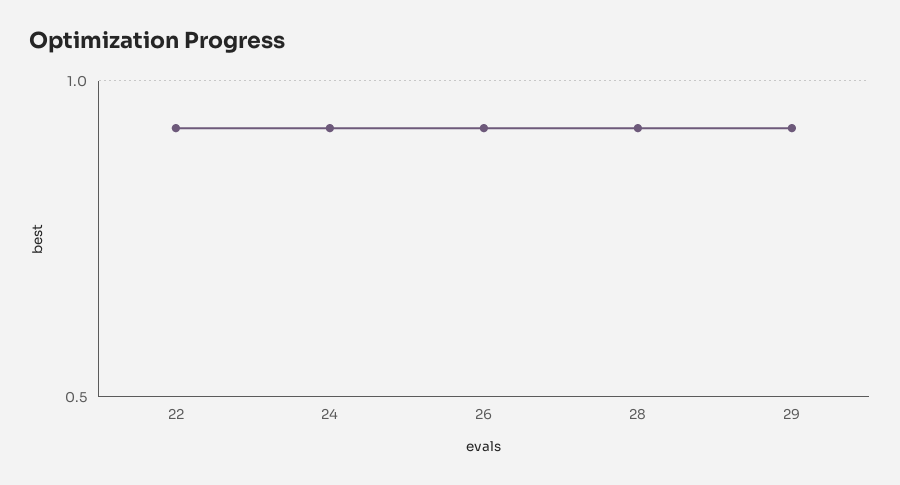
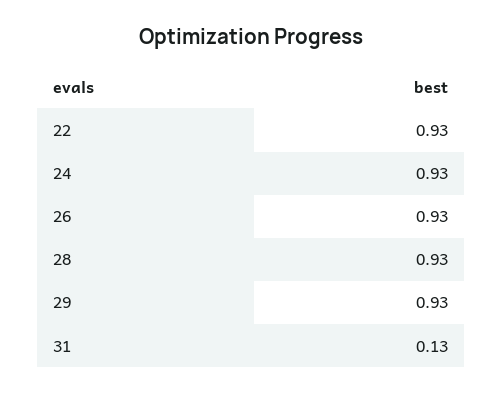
  {
    "22": 0.93,
    "24": 0.93,
    "26": 0.93,
    "28": 0.93,
-   "29": 0.93
+   "29": 0.93,
+   "31": 0.13
  }

